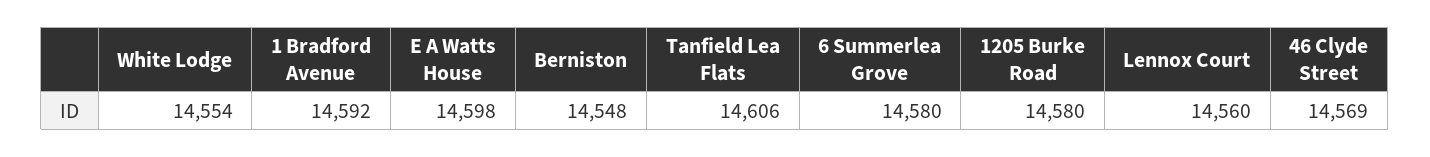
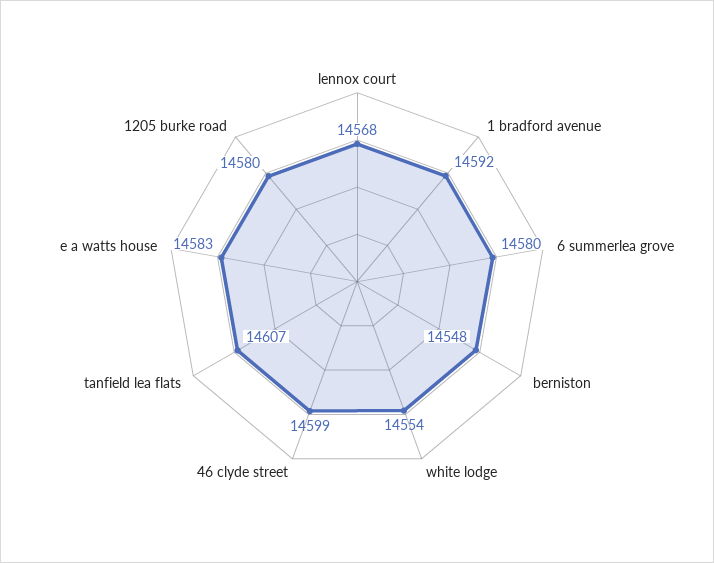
  {
    "White Lodge": 14554,
    "1 Bradford Avenue": 14592,
-   "E A Watts House": 14598,
+   "E A Watts House": 14583,
    "Berniston": 14548,
-   "Tanfield Lea Flats": 14606,
+   "Tanfield Lea Flats": 14607,
    "6 Summerlea Grove": 14580,
    "1205 Burke Road": 14580,
-   "Lennox Court": 14560,
+   "Lennox Court": 14568,
-   "46 Clyde Street": 14569
+   "46 Clyde Street": 14599
  }

